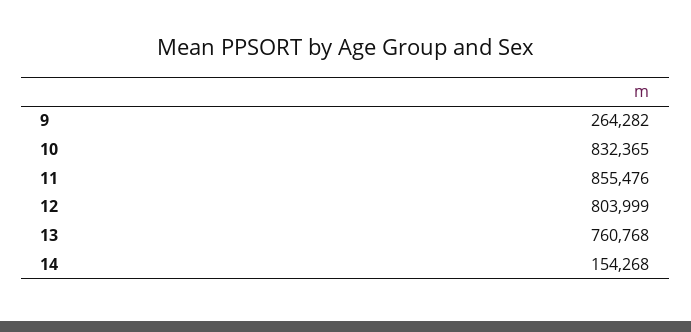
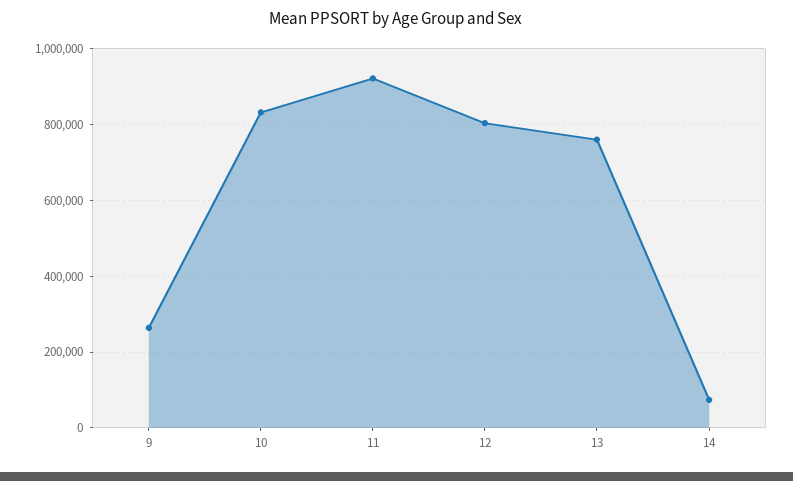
  {
    "9": 264282,
    "10": 832365,
-   "11": 855476,
+   "11": 920000,
    "12": 803999,
    "13": 760768,
-   "14": 154268
+   "14": 80000
  }

